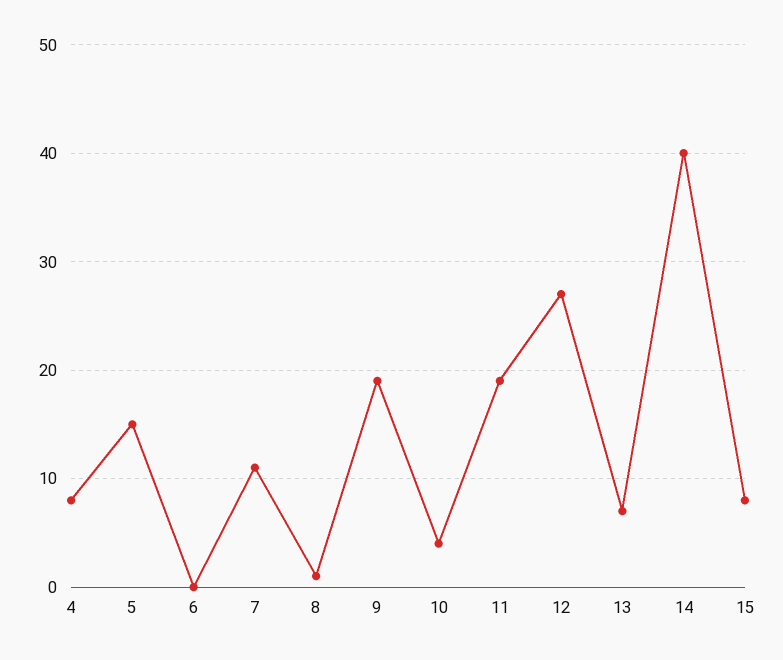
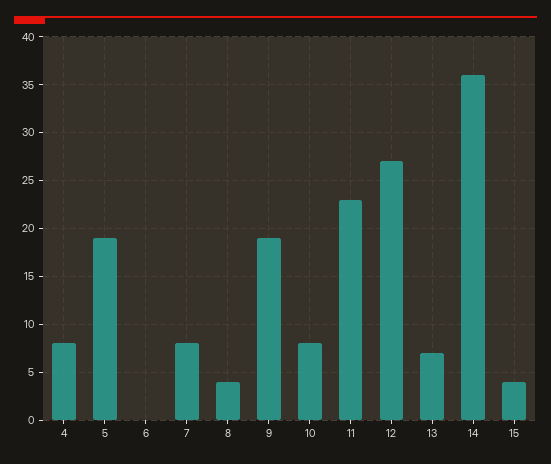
  {
    "4": 8,
-   "5": 15,
+   "5": 19,
    "6": 0,
-   "7": 11,
+   "7": 8,
-   "8": 1,
+   "8": 4,
    "9": 19,
-   "10": 4,
+   "10": 8,
-   "11": 19,
+   "11": 23,
    "12": 27,
    "13": 7,
-   "14": 40,
+   "14": 36,
-   "15": 8
+   "15": 4
  }

